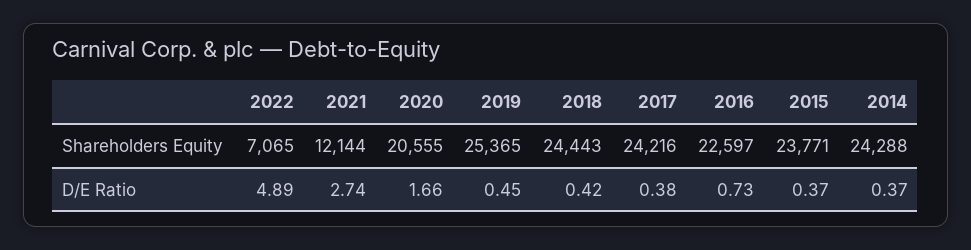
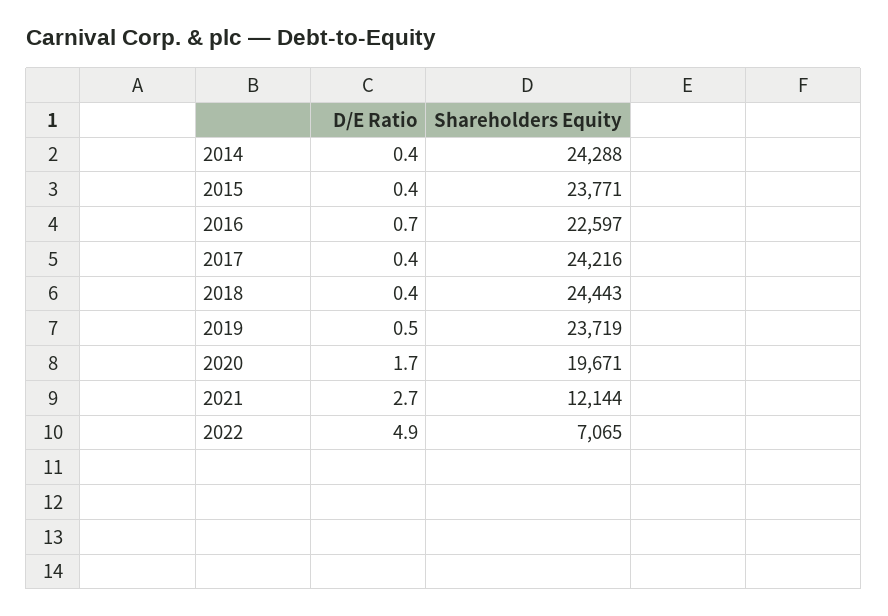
  {
    "2022": {
      "Shareholders Equity": 7065,
      "D/E Ratio": 4.89
    },
    "2021": {
      "Shareholders Equity": 12144,
      "D/E Ratio": 2.74
    },
    "2020": {
-     "Shareholders Equity": 20555,
+     "Shareholders Equity": 19671,
      "D/E Ratio": 1.66
    },
    "2019": {
-     "Shareholders Equity": 25365,
+     "Shareholders Equity": 23719,
      "D/E Ratio": 0.45
    },
    "2018": {
      "Shareholders Equity": 24443,
      "D/E Ratio": 0.42
    },
    "2017": {
      "Shareholders Equity": 24216,
      "D/E Ratio": 0.38
    },
    "2016": {
      "Shareholders Equity": 22597,
      "D/E Ratio": 0.73
    },
    "2015": {
      "Shareholders Equity": 23771,
      "D/E Ratio": 0.37
    },
    "2014": {
      "Shareholders Equity": 24288,
      "D/E Ratio": 0.37
    }
  }

